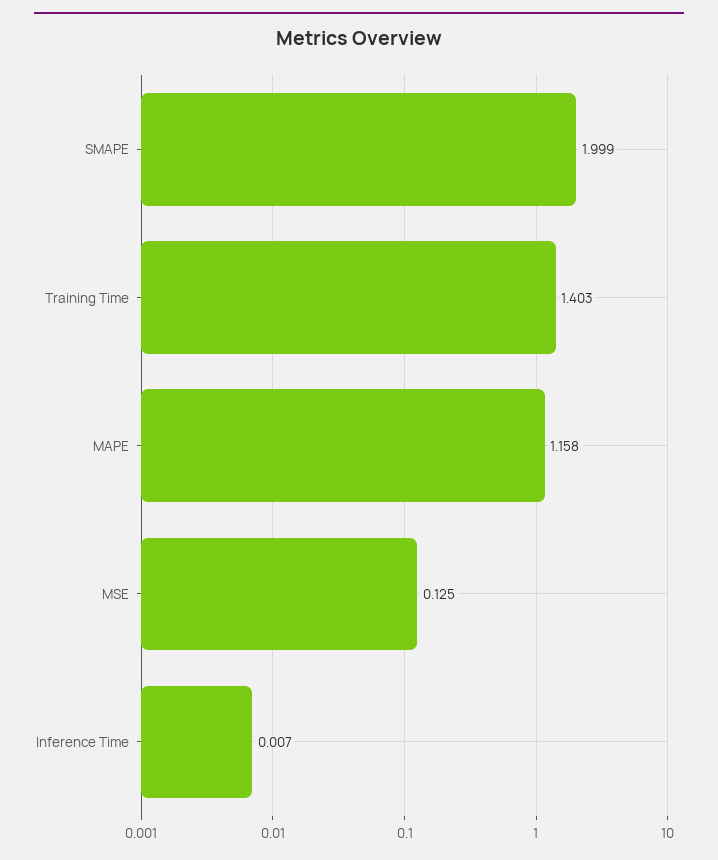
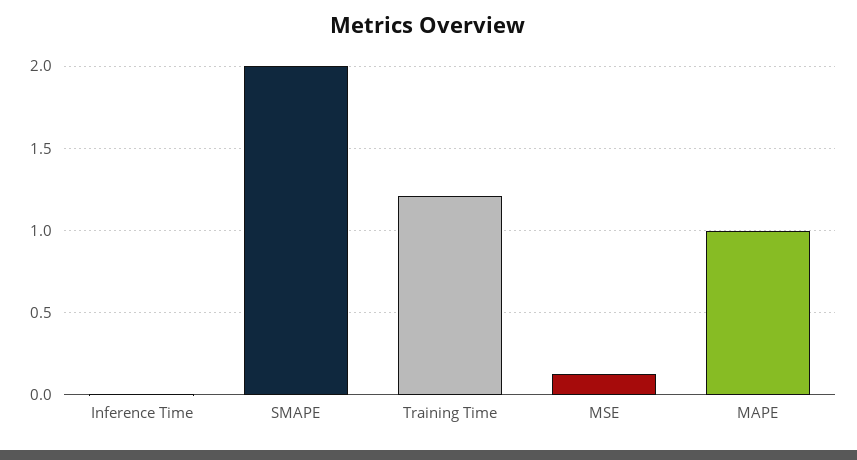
  {
    "SMAPE": 1.999,
-   "Training Time": 1.403,
+   "Training Time": 1.2,
-   "MAPE": 1.158,
+   "MAPE": 1,
    "MSE": 0.125,
    "Inference Time": 0.007
  }

